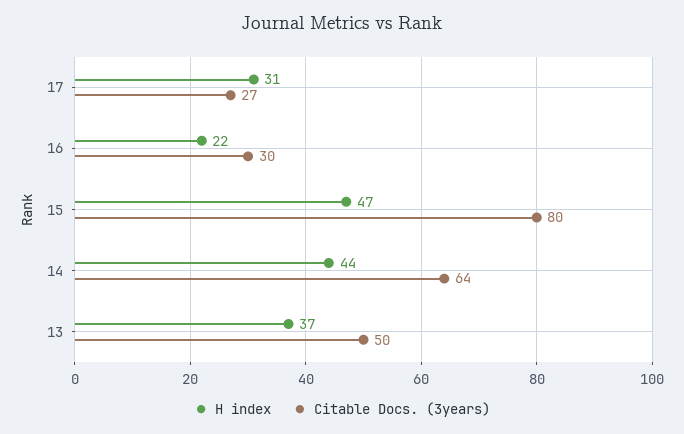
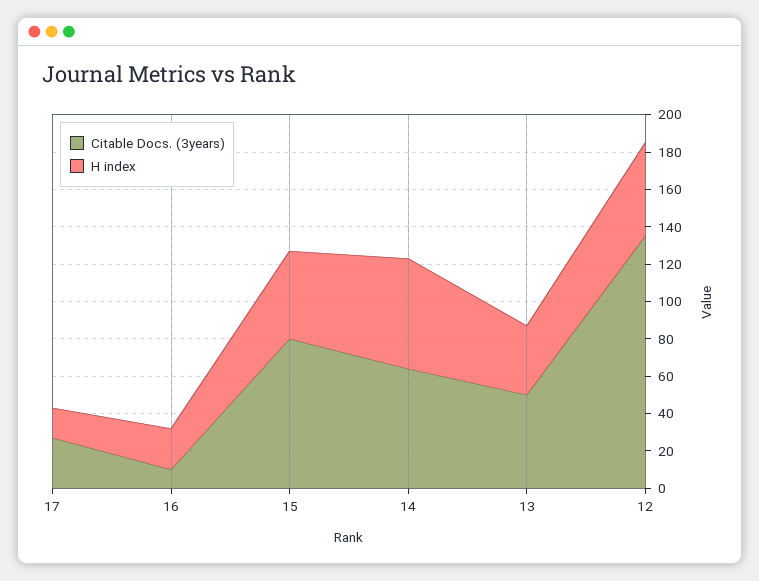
  {
    "H index": {
-     "17": 31,
+     "17": 15,
      "16": 22,
      "15": 47,
-     "14": 44,
+     "14": 60,
-     "13": 37
+     "13": 37,
+     "12": 50
    },
    "Citable Docs. (3years)": {
      "17": 27,
-     "16": 30,
+     "16": 10,
      "15": 80,
      "14": 64,
-     "13": 50
+     "13": 50,
+     "12": 135
    }
  }

